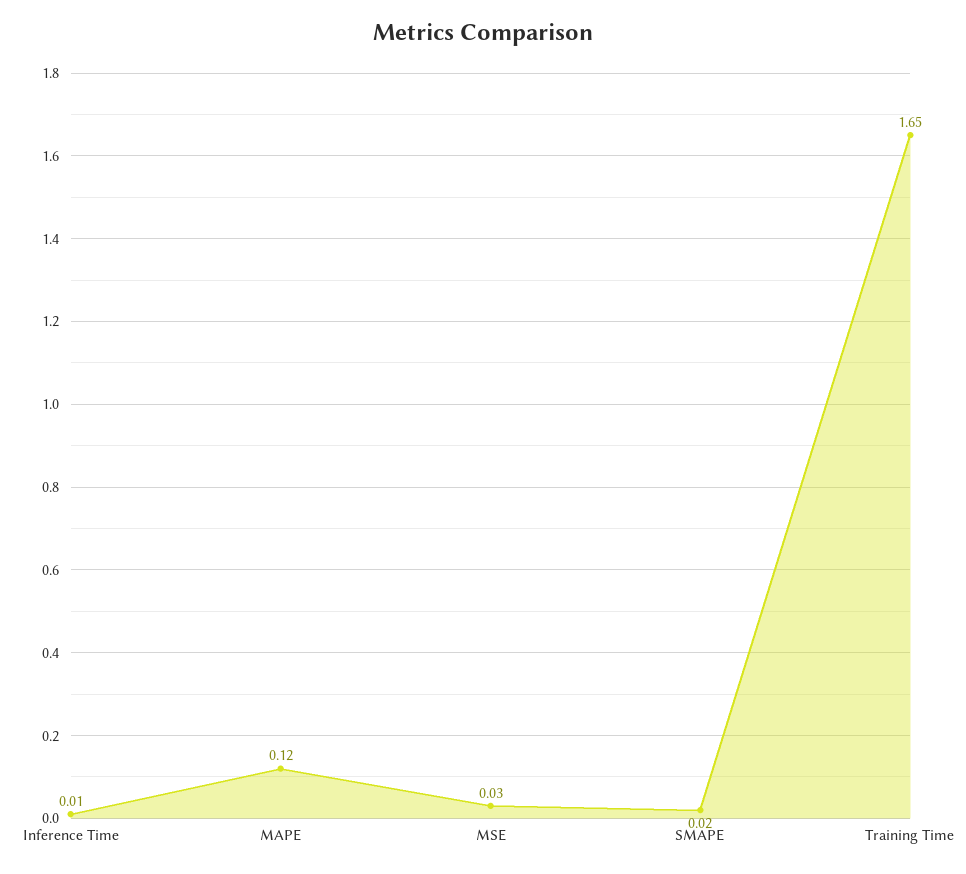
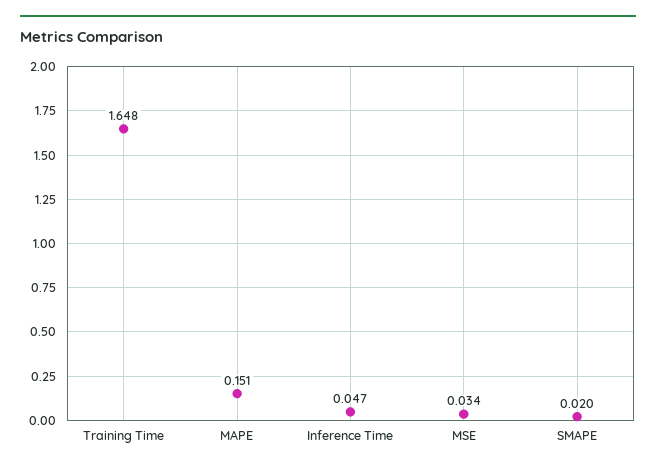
  {
-   "Inference Time": 0.01,
+   "Inference Time": 0.047,
-   "MAPE": 0.12,
+   "MAPE": 0.151,
    "MSE": 0.034,
    "SMAPE": 0.02,
    "Training Time": 1.648
  }

